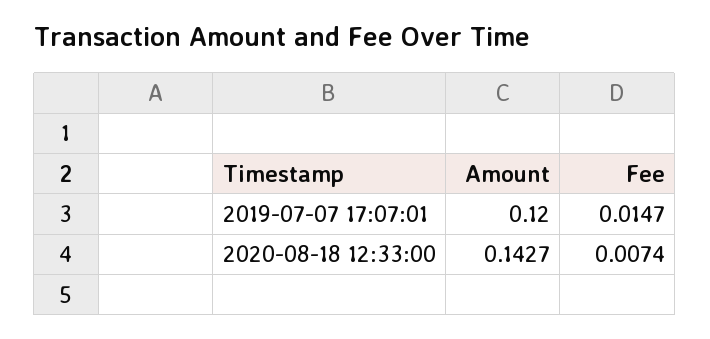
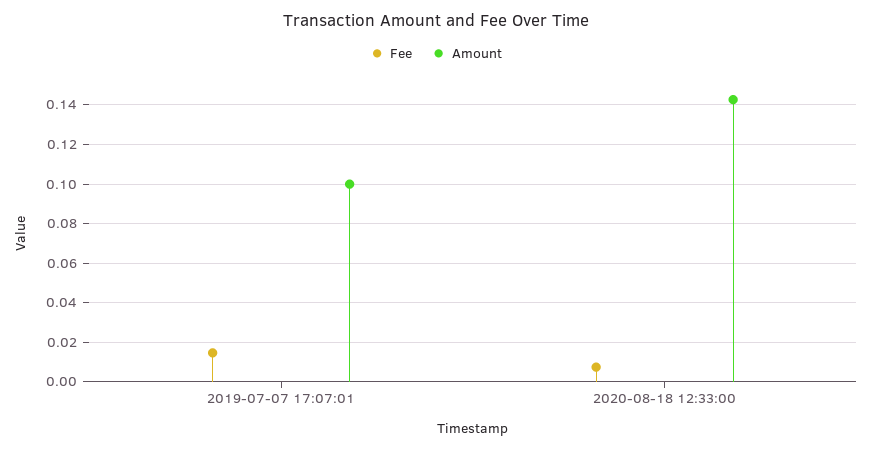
  {
    "Amount": {
-     "2019-07-07 17:07:01": 0.12,
+     "2019-07-07 17:07:01": 0.1,
      "2020-08-18 12:33:00": 0.1427
    },
    "Fee": {
      "2019-07-07 17:07:01": 0.0147,
      "2020-08-18 12:33:00": 0.0074
    }
  }

